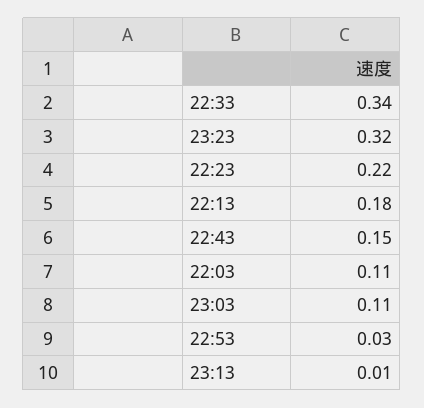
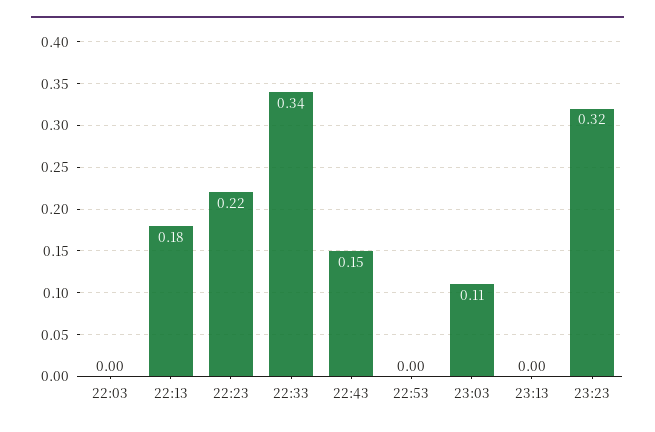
  {
    "22:33": 0.34,
    "23:23": 0.32,
    "22:23": 0.22,
    "22:13": 0.18,
    "22:43": 0.15,
-   "22:03": 0.11,
+   "22:03": 0,
    "23:03": 0.11,
-   "22:53": 0.03,
+   "22:53": 0,
-   "23:13": 0.01
+   "23:13": 0
  }

